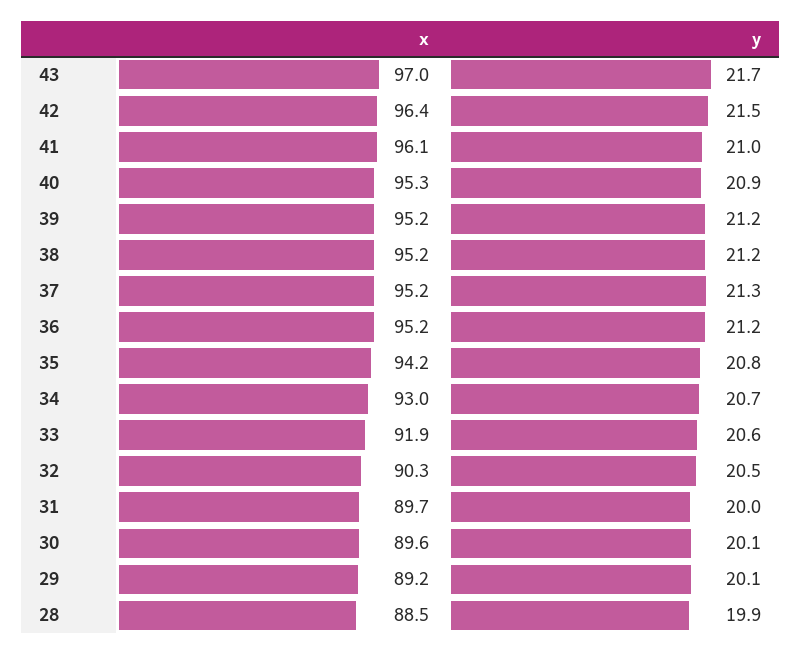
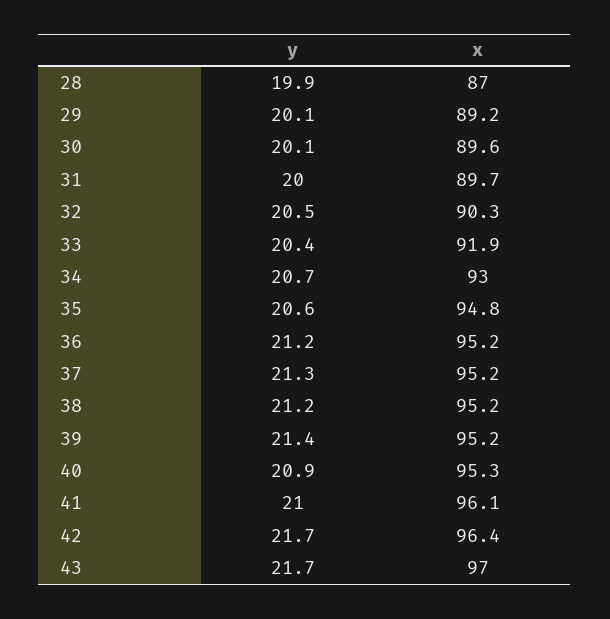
  {
    "x": {
      "43": 97,
      "42": 96.4,
      "41": 96.1,
      "40": 95.3,
      "39": 95.2,
      "38": 95.2,
      "37": 95.2,
      "36": 95.2,
-     "35": 94.2,
+     "35": 94.8,
      "34": 93,
      "33": 91.9,
      "32": 90.3,
      "31": 89.7,
      "30": 89.6,
      "29": 89.2,
-     "28": 88.5
+     "28": 87
    },
    "y": {
      "43": 21.7,
-     "42": 21.5,
+     "42": 21.7,
      "41": 21,
      "40": 20.9,
-     "39": 21.2,
+     "39": 21.4,
      "38": 21.2,
      "37": 21.3,
      "36": 21.2,
-     "35": 20.8,
+     "35": 20.6,
      "34": 20.7,
-     "33": 20.6,
+     "33": 20.4,
      "32": 20.5,
      "31": 20,
      "30": 20.1,
      "29": 20.1,
      "28": 19.9
    }
  }

